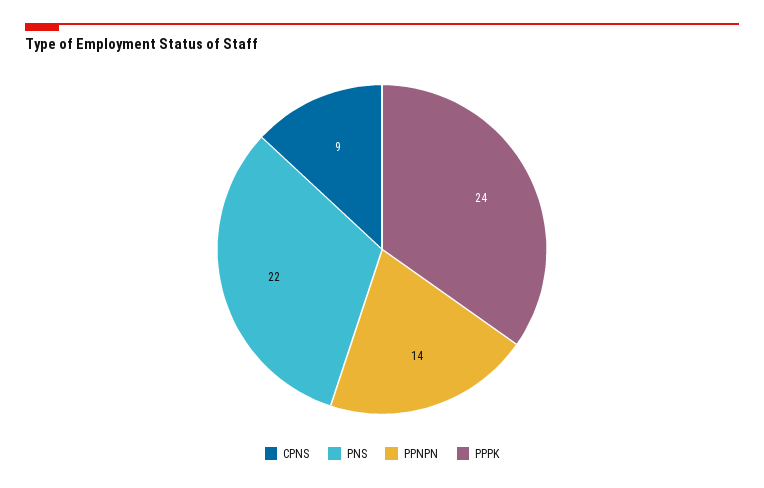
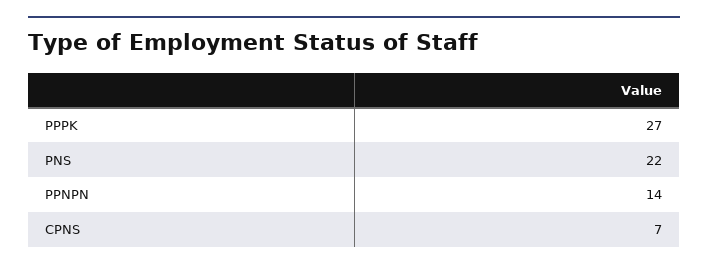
  {
-   "CPNS": 9,
+   "CPNS": 7,
    "PNS": 22,
    "PPNPN": 14,
-   "PPPK": 24
+   "PPPK": 27
  }

